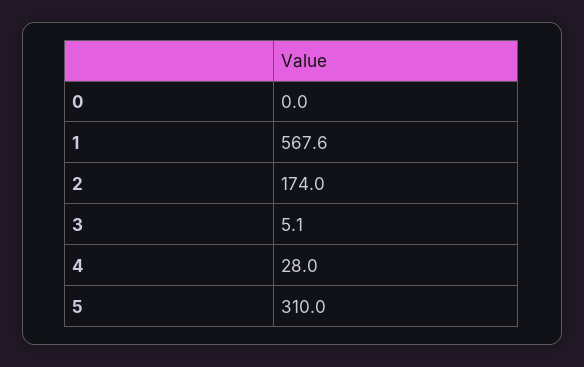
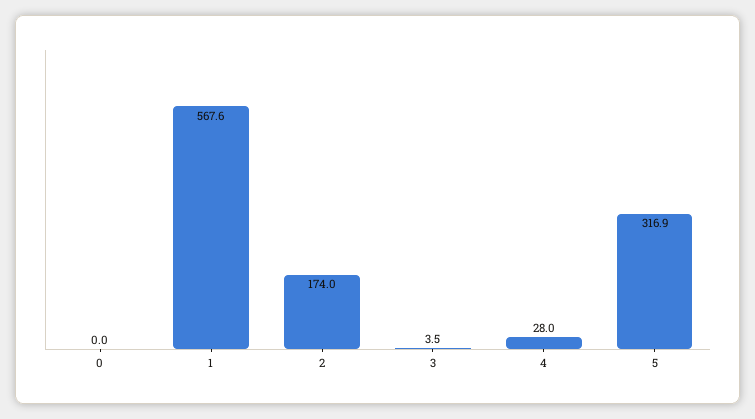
  {
    "0": 0,
    "1": 567.6,
    "2": 174,
-   "3": 5.1,
+   "3": 3.5,
    "4": 28,
-   "5": 310
+   "5": 316.9
  }

